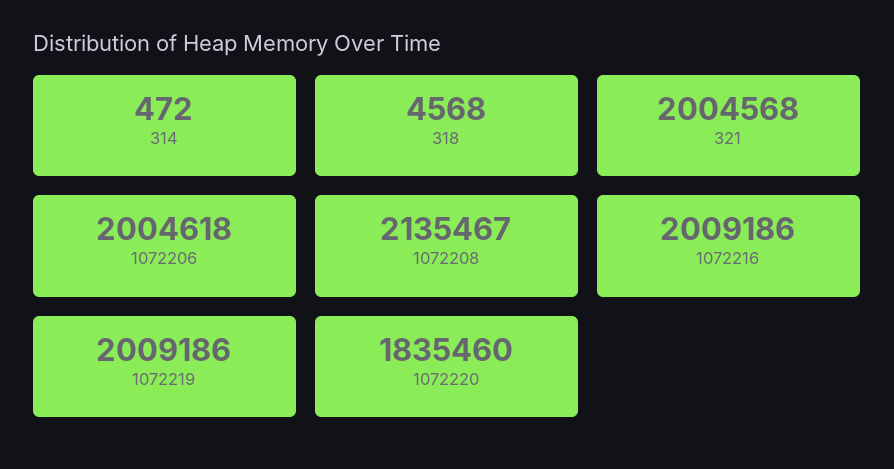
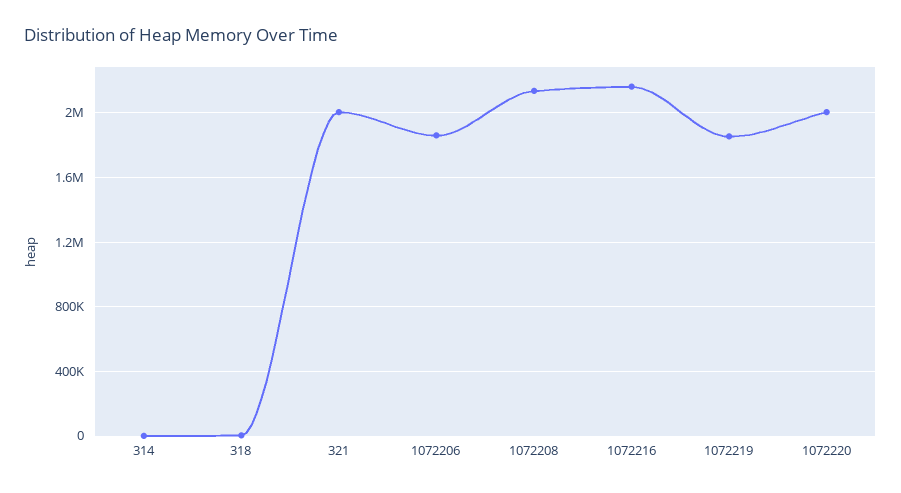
  {
    "314": 472,
    "318": 4568,
    "321": 2004568,
-   "1072206": 2004618,
+   "1072206": 1850000,
    "1072208": 2135467,
-   "1072216": 2009186,
+   "1072216": 2150000,
-   "1072219": 2009186,
+   "1072219": 1850000,
-   "1072220": 1835460
+   "1072220": 2000000
  }

